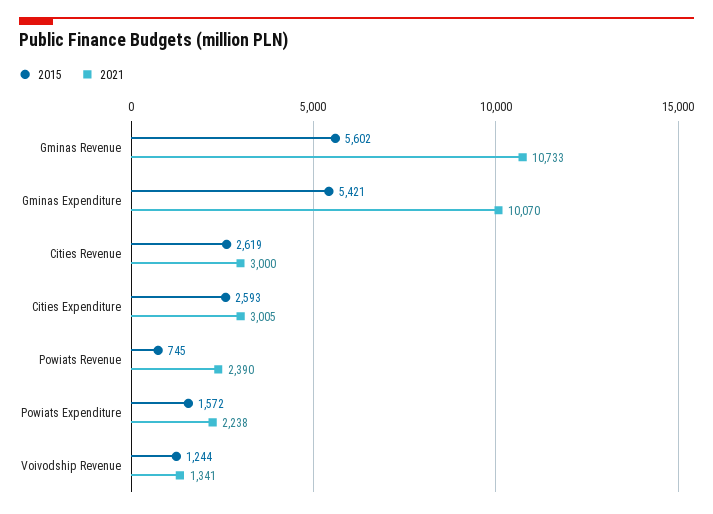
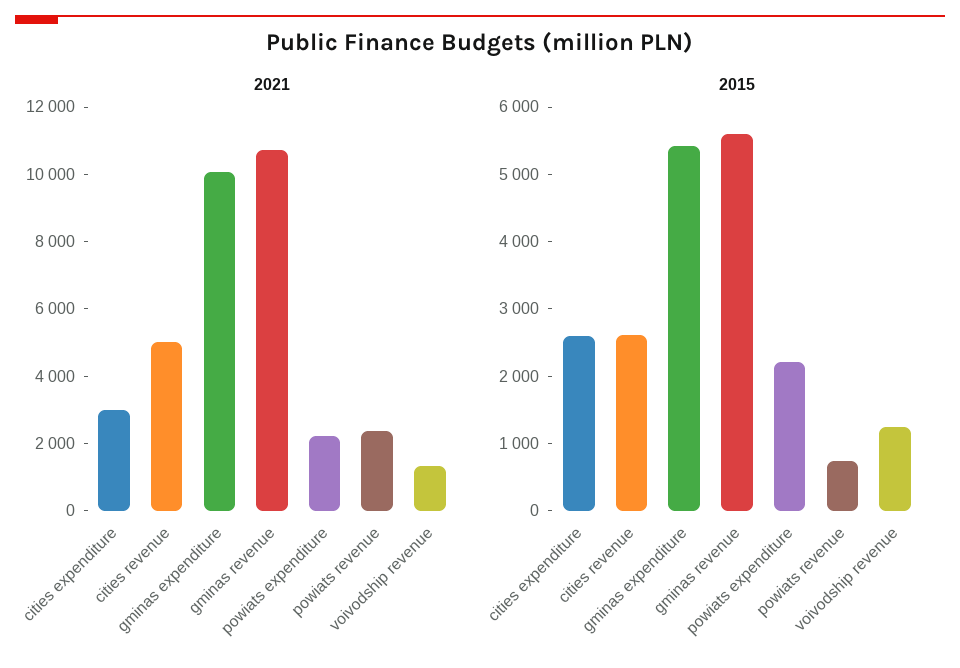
  {
    "2015": {
      "Gminas Revenue": 5602,
      "Gminas Expenditure": 5421,
      "Cities Revenue": 2619,
      "Cities Expenditure": 2593,
      "Powiats Revenue": 745,
-     "Powiats Expenditure": 1572,
+     "Powiats Expenditure": 2200,
      "Voivodship Revenue": 1244
    },
    "2021": {
      "Gminas Revenue": 10733,
      "Gminas Expenditure": 10070,
-     "Cities Revenue": 3000,
+     "Cities Revenue": 5000,
      "Cities Expenditure": 3005,
      "Powiats Revenue": 2390,
      "Powiats Expenditure": 2238,
      "Voivodship Revenue": 1341
    }
  }

